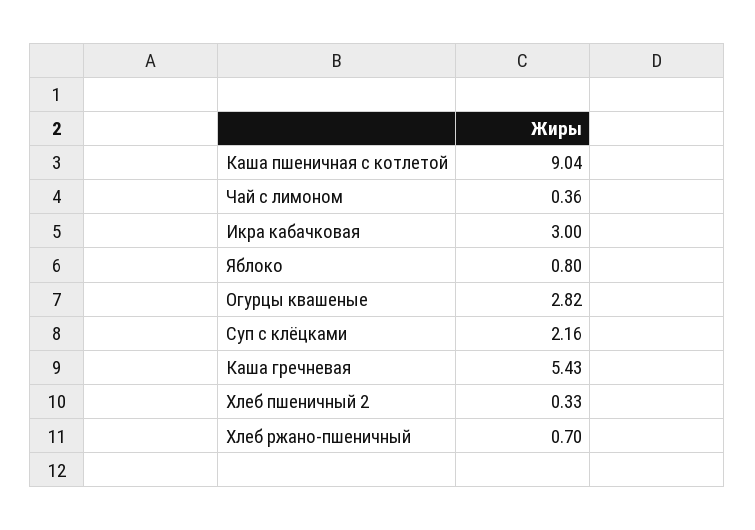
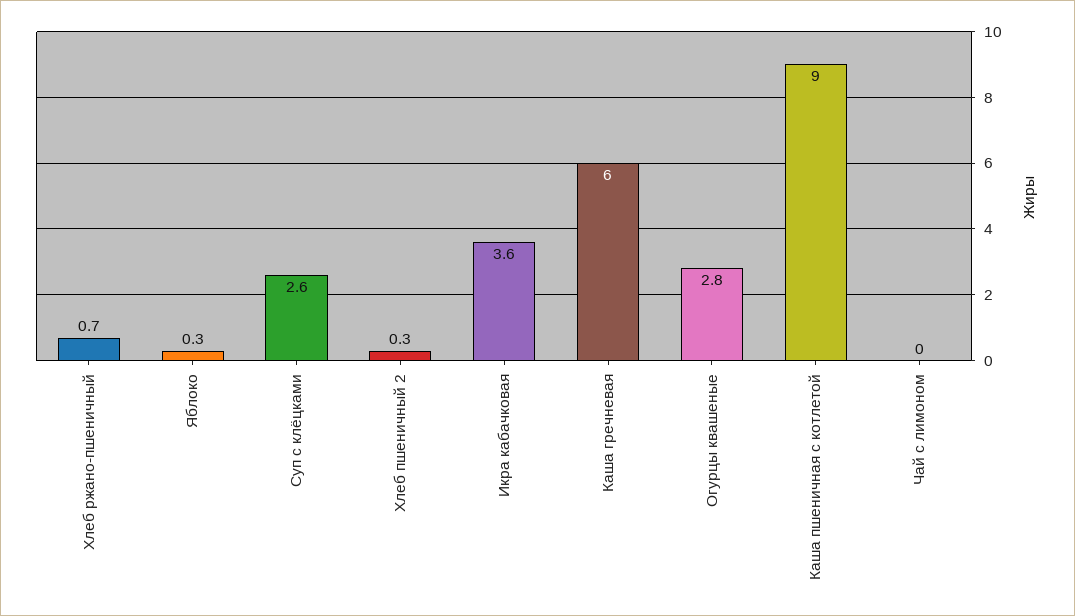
  {
    "Каша пшеничная с котлетой": 9.04,
-   "Чай с лимоном": 0.36,
+   "Чай с лимоном": 0,
-   "Икра кабачковая": 3,
+   "Икра кабачковая": 3.6,
-   "Яблоко": 0.8,
+   "Яблоко": 0.3,
    "Огурцы квашеные": 2.82,
-   "Суп с клёцками": 2.16,
+   "Суп с клёцками": 2.6,
-   "Каша гречневая": 5.43,
+   "Каша гречневая": 6,
    "Хлеб пшеничный 2": 0.33,
    "Хлеб ржано-пшеничный": 0.7
  }

